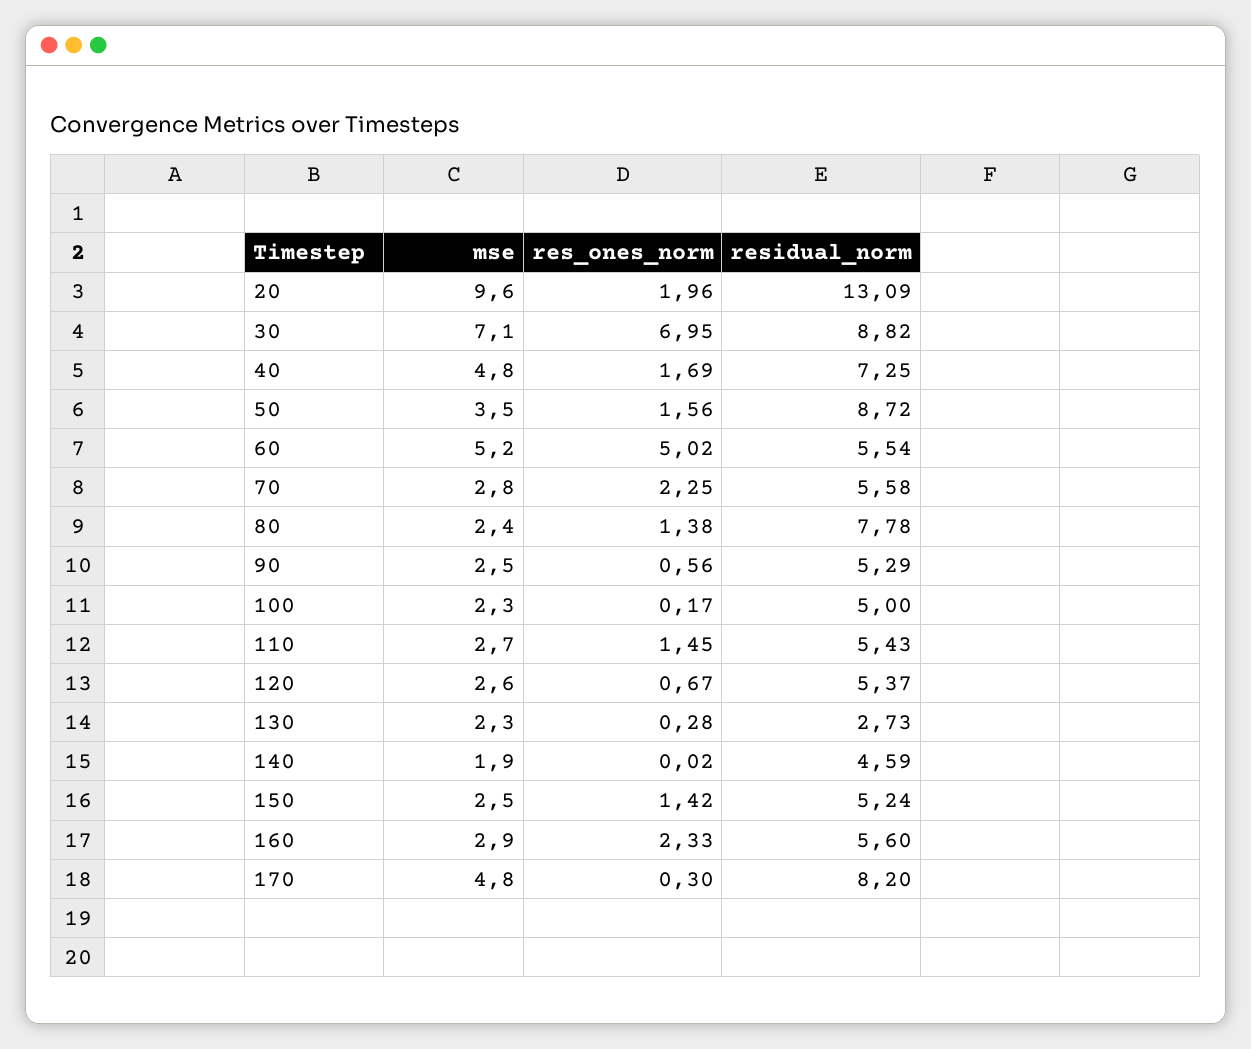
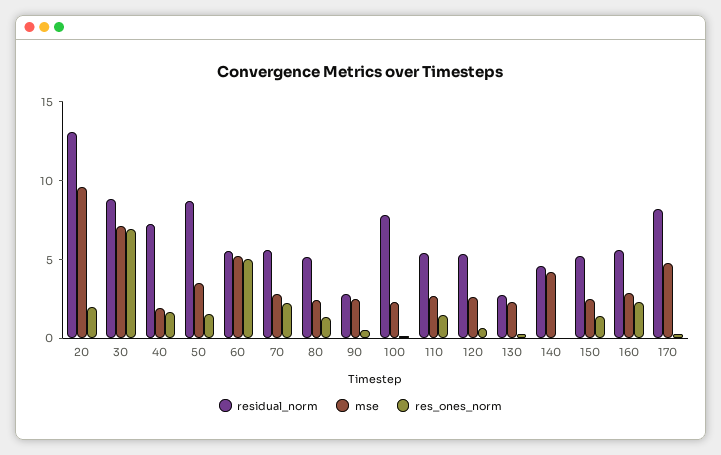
  {
    "mse": {
      "20": 9.6,
      "30": 7.1,
-     "40": 4.8,
+     "40": 2,
      "50": 3.5,
      "60": 5.2,
      "70": 2.8,
      "80": 2.4,
      "90": 2.5,
      "100": 2.3,
      "110": 2.7,
      "120": 2.6,
      "130": 2.3,
-     "140": 1.9,
+     "140": 4,
      "150": 2.5,
      "160": 2.9,
      "170": 4.8
    },
    "res_ones_norm": {
      "20": 1.96,
      "30": 6.95,
      "40": 1.69,
      "50": 1.56,
      "60": 5.02,
      "70": 2.25,
      "80": 1.38,
      "90": 0.56,
      "100": 0.17,
      "110": 1.45,
      "120": 0.67,
      "130": 0.28,
      "140": 0.02,
      "150": 1.42,
      "160": 2.33,
      "170": 0.3
    },
    "residual_norm": {
      "20": 13.09,
      "30": 8.82,
      "40": 7.25,
      "50": 8.72,
      "60": 5.54,
      "70": 5.58,
-     "80": 7.78,
+     "80": 5,
-     "90": 5.29,
+     "90": 3,
-     "100": 5,
+     "100": 8,
      "110": 5.43,
      "120": 5.37,
      "130": 2.73,
      "140": 4.59,
      "150": 5.24,
      "160": 5.6,
      "170": 8.2
    }
  }

